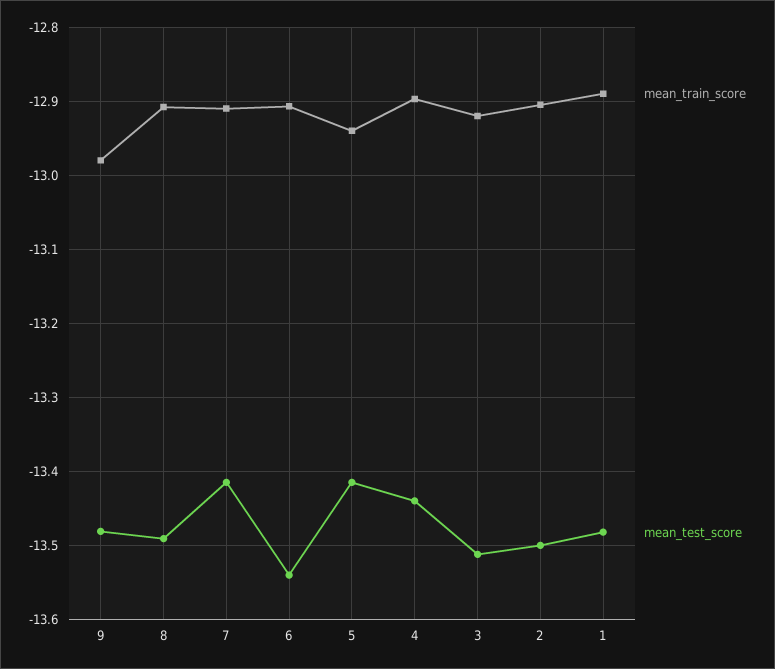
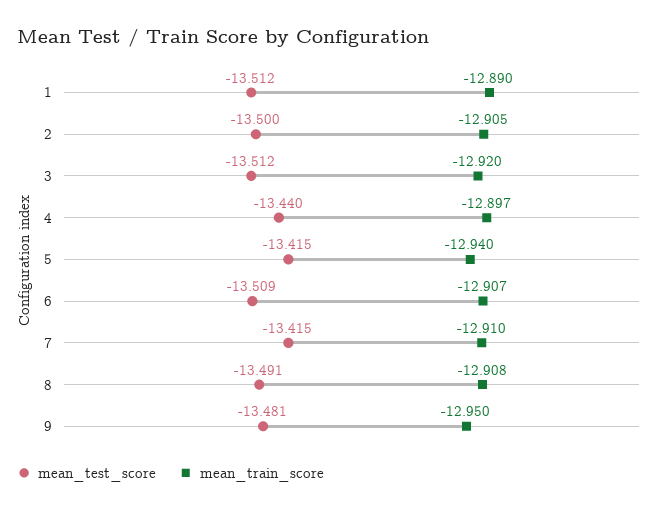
  {
    "mean_train_score": {
-     "9": -12.98,
+     "9": -12.95,
      "8": -12.908,
      "7": -12.91,
      "6": -12.907,
      "5": -12.94,
      "4": -12.897,
      "3": -12.92,
      "2": -12.905,
      "1": -12.89
    },
    "mean_test_score": {
      "9": -13.481,
      "8": -13.491,
      "7": -13.415,
-     "6": -13.54,
+     "6": -13.509,
      "5": -13.415,
      "4": -13.44,
      "3": -13.512,
      "2": -13.5,
-     "1": -13.48
+     "1": -13.512
    }
  }

